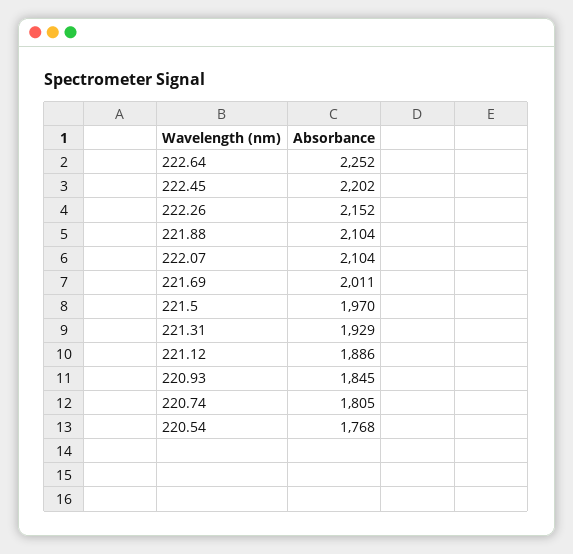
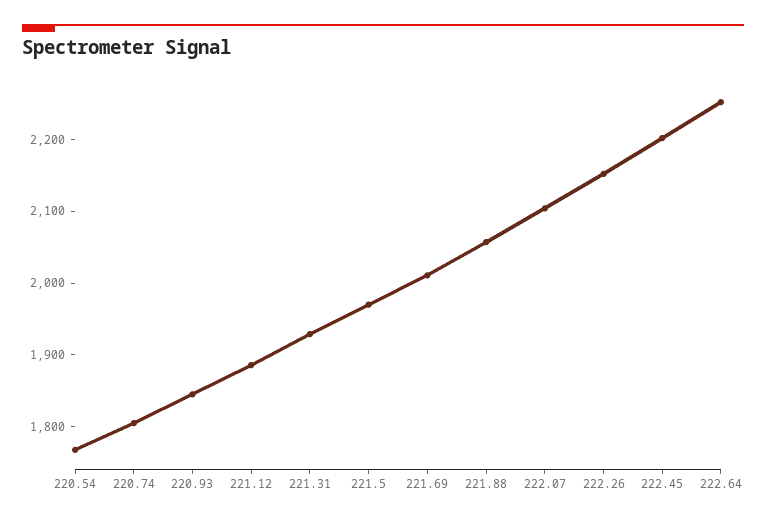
  {
    "222.64": 2252,
    "222.45": 2202,
    "222.26": 2152,
-   "221.88": 2104,
+   "221.88": 2060,
    "222.07": 2104,
    "221.69": 2011,
    "221.5": 1970,
    "221.31": 1929,
    "221.12": 1886,
    "220.93": 1845,
    "220.74": 1805,
    "220.54": 1768
  }

